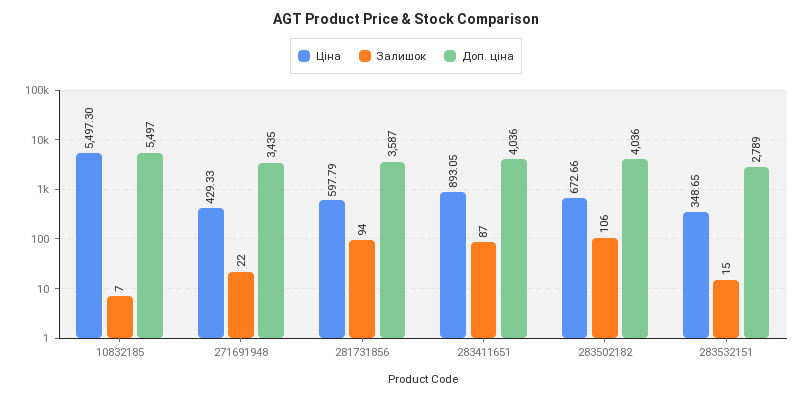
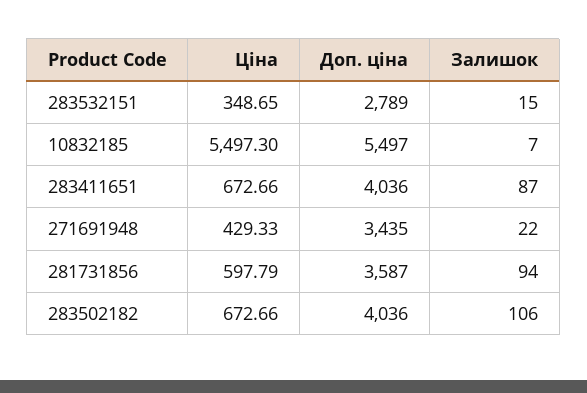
  {
    "Ціна": {
      "10832185": 5497.3,
      "271691948": 429.33,
      "281731856": 597.79,
-     "283411651": 893.05,
+     "283411651": 672.66,
      "283502182": 672.66,
      "283532151": 348.65
    },
    "Залишок": {
      "10832185": 7,
      "271691948": 22,
      "281731856": 94,
      "283411651": 87,
      "283502182": 106,
      "283532151": 15
    },
    "Доп. ціна": {
      "10832185": 5497,
      "271691948": 3435,
      "281731856": 3587,
      "283411651": 4036,
      "283502182": 4036,
      "283532151": 2789
    }
  }

